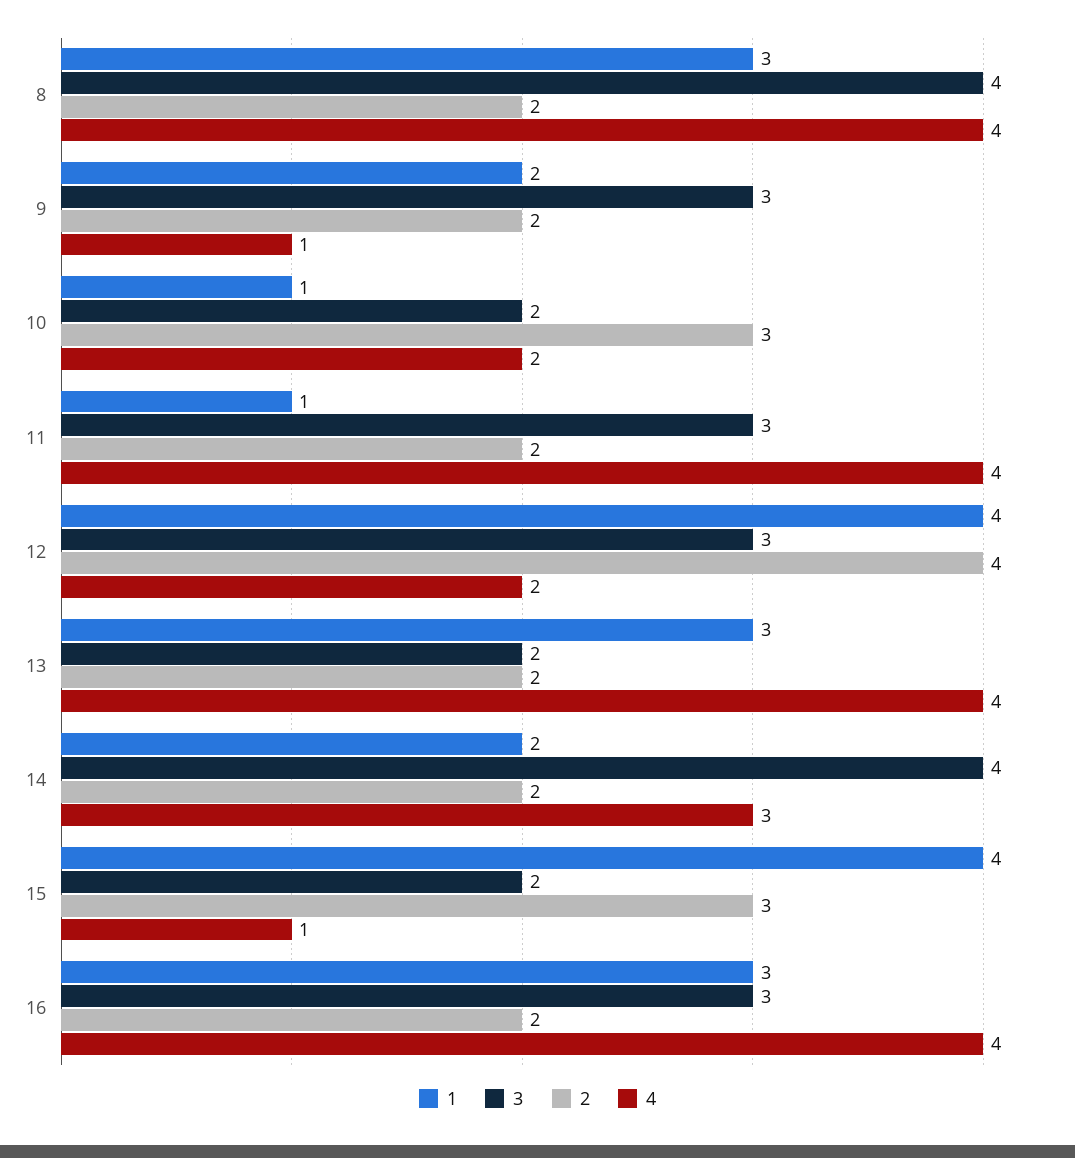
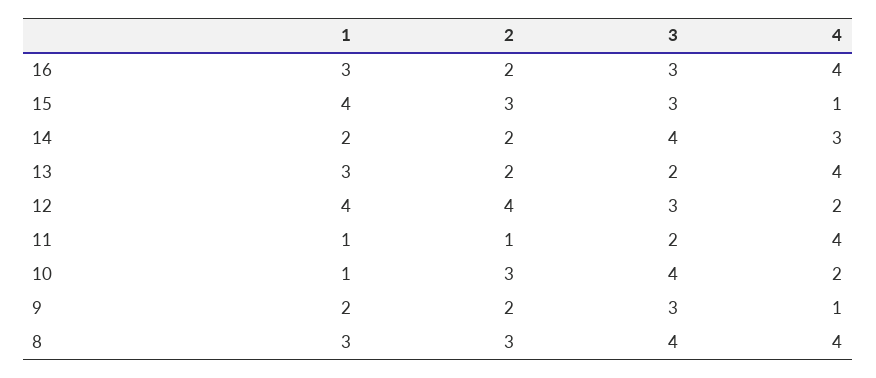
  {
    "1": {
      "8": 3,
      "9": 2,
      "10": 1,
      "11": 1,
      "12": 4,
      "13": 3,
      "14": 2,
      "15": 4,
      "16": 3
    },
    "3": {
      "8": 4,
      "9": 3,
-     "10": 2,
+     "10": 4,
-     "11": 3,
+     "11": 2,
      "12": 3,
      "13": 2,
      "14": 4,
-     "15": 2,
+     "15": 3,
      "16": 3
    },
    "2": {
-     "8": 2,
+     "8": 3,
      "9": 2,
      "10": 3,
-     "11": 2,
+     "11": 1,
      "12": 4,
      "13": 2,
      "14": 2,
      "15": 3,
      "16": 2
    },
    "4": {
      "8": 4,
      "9": 1,
      "10": 2,
      "11": 4,
      "12": 2,
      "13": 4,
      "14": 3,
      "15": 1,
      "16": 4
    }
  }

